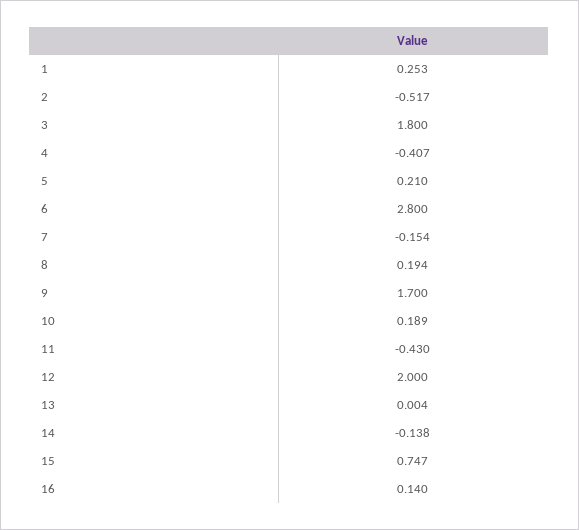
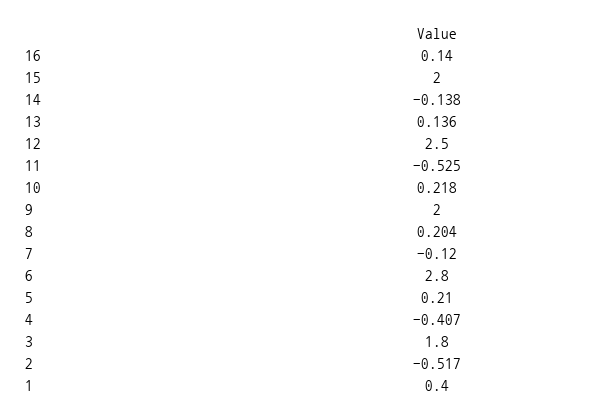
  {
-   "1": 0.253,
+   "1": 0.4,
    "2": -0.517,
    "3": 1.8,
    "4": -0.407,
    "5": 0.21,
    "6": 2.8,
-   "7": -0.154,
+   "7": -0.12,
-   "8": 0.194,
+   "8": 0.204,
-   "9": 1.7,
+   "9": 2,
-   "10": 0.189,
+   "10": 0.218,
-   "11": -0.43,
+   "11": -0.525,
-   "12": 2,
+   "12": 2.5,
-   "13": 0.004,
+   "13": 0.136,
    "14": -0.138,
-   "15": 0.747,
+   "15": 2,
    "16": 0.14
  }

